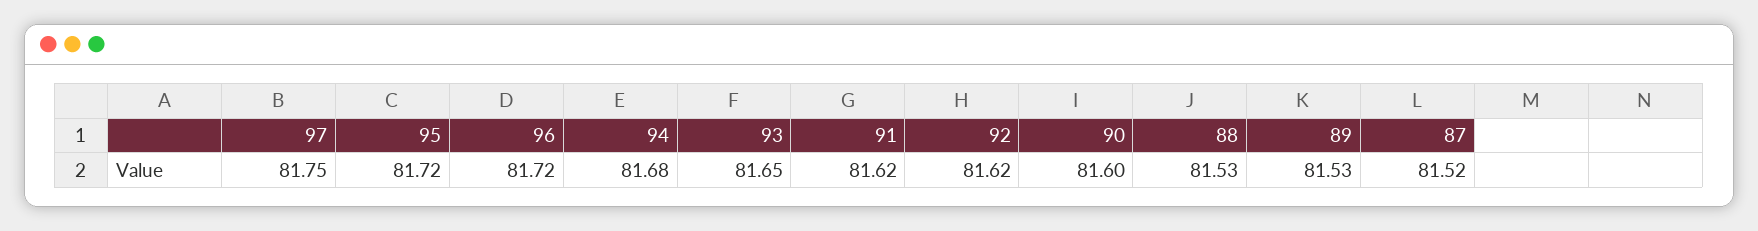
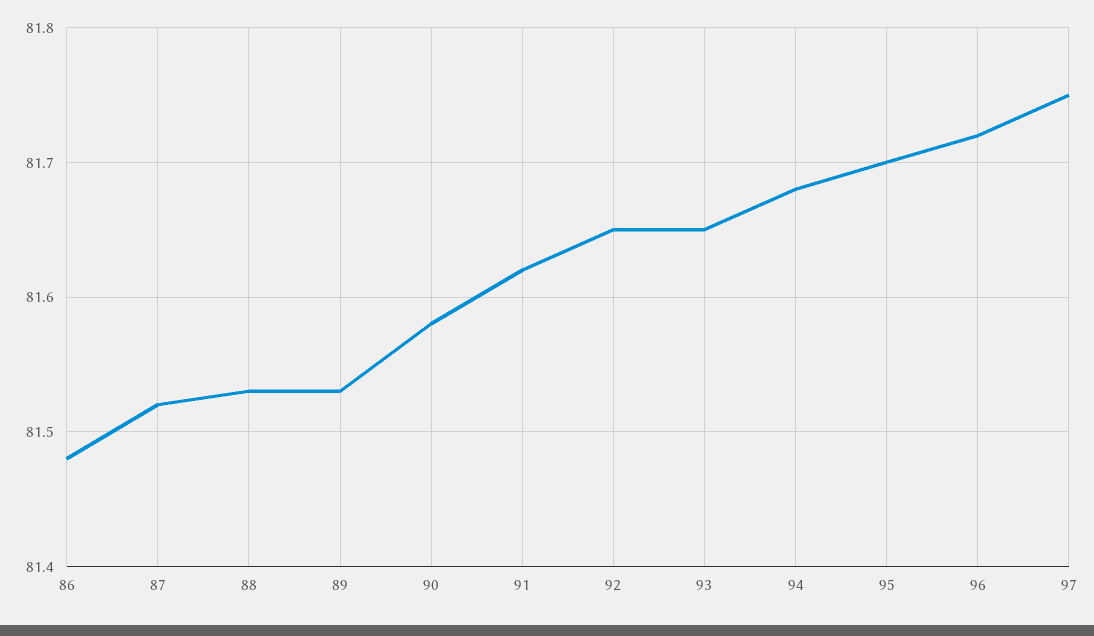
  {
    "97": 81.75,
-   "95": 81.72,
+   "95": 81.7,
    "96": 81.72,
    "94": 81.68,
    "93": 81.65,
    "91": 81.62,
-   "92": 81.62,
+   "92": 81.65,
-   "90": 81.6,
+   "90": 81.58,
    "88": 81.53,
    "89": 81.53,
-   "87": 81.52
+   "87": 81.52,
+   "86": 81.48
  }

